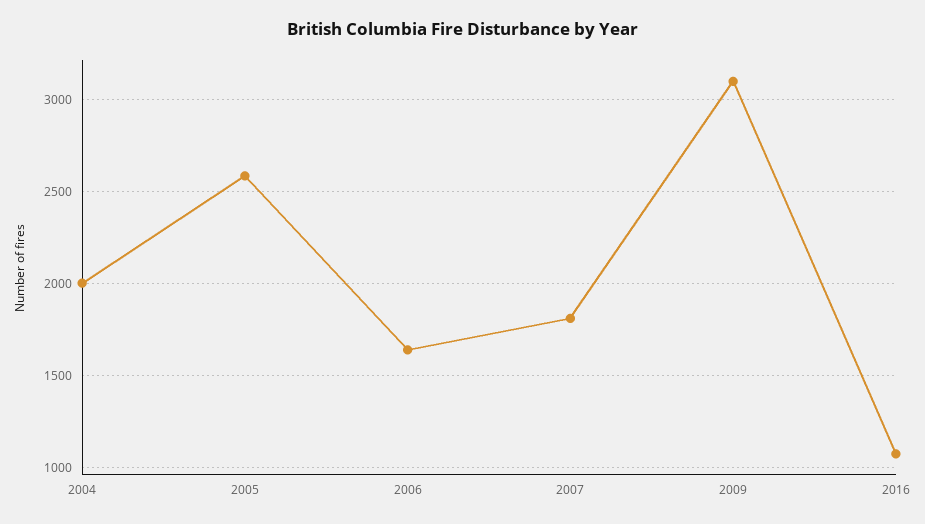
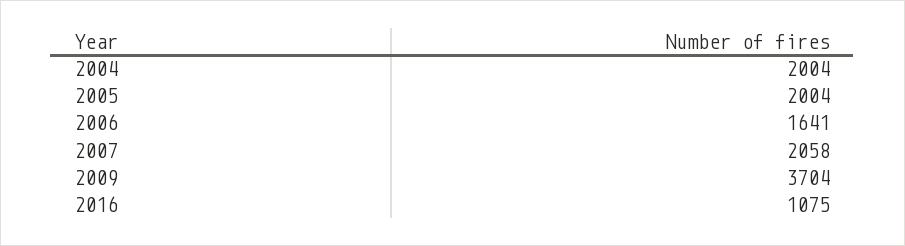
  {
    "2004": 2004,
-   "2005": 2600,
+   "2005": 2004,
    "2006": 1641,
-   "2007": 1800,
+   "2007": 2058,
-   "2009": 3100,
+   "2009": 3704,
    "2016": 1075
  }

